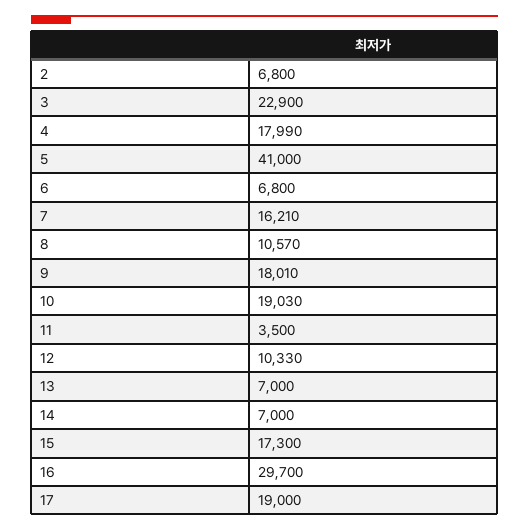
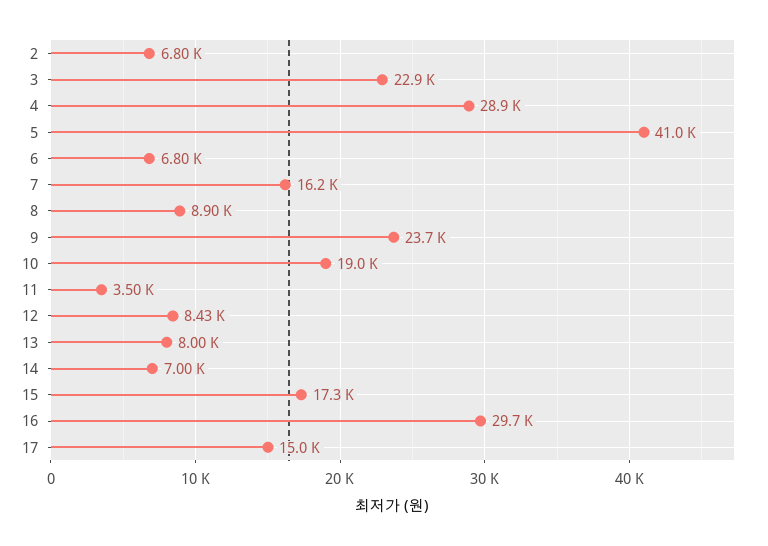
  {
    "2": 6800,
    "3": 22900,
-   "4": 17990,
+   "4": 28900,
    "5": 41000,
    "6": 6800,
    "7": 16210,
-   "8": 10570,
+   "8": 8900,
-   "9": 18010,
+   "9": 23700,
    "10": 19030,
    "11": 3500,
-   "12": 10330,
+   "12": 8430,
-   "13": 7000,
+   "13": 8000,
    "14": 7000,
    "15": 17300,
    "16": 29700,
-   "17": 19000
+   "17": 15000
  }

